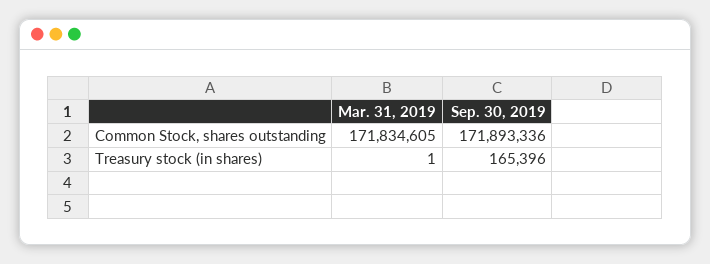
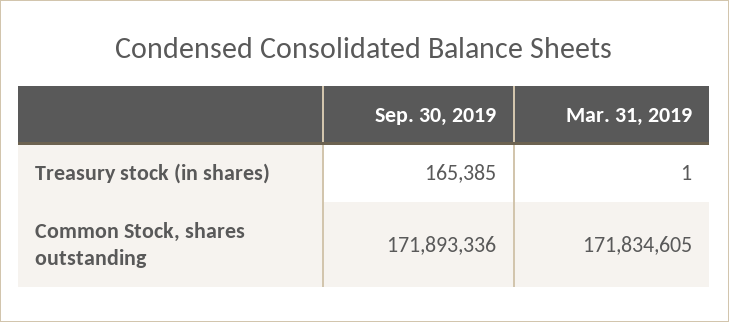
  {
    "Mar. 31, 2019": {
      "Common Stock, shares outstanding": 171834605,
      "Treasury stock (in shares)": 1
    },
    "Sep. 30, 2019": {
      "Common Stock, shares outstanding": 171893336,
-     "Treasury stock (in shares)": 165396
+     "Treasury stock (in shares)": 165385
    }
  }

